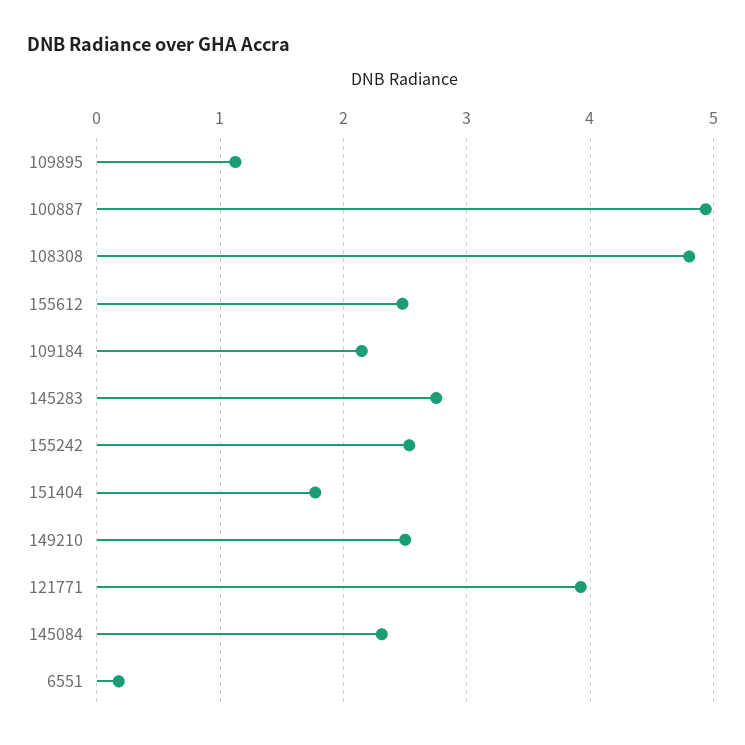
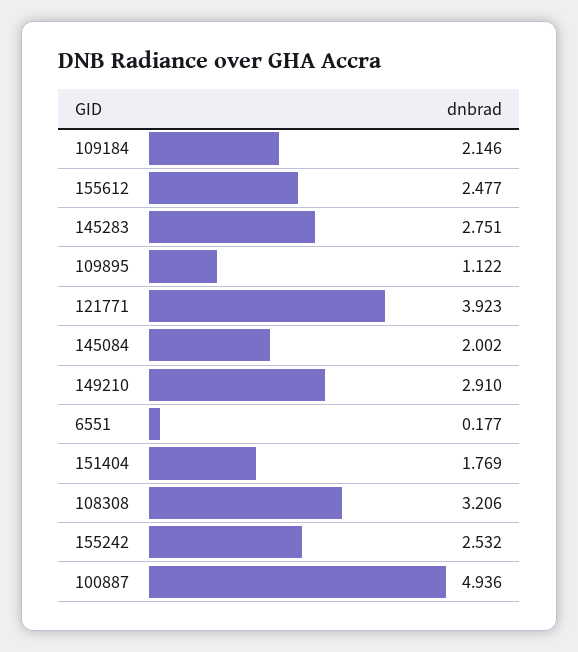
  {
    "109895": 1.122,
    "100887": 4.936,
-   "108308": 4.8,
+   "108308": 3.206,
    "155612": 2.477,
    "109184": 2.146,
    "145283": 2.751,
    "155242": 2.532,
    "151404": 1.769,
-   "149210": 2.5,
+   "149210": 2.91,
    "121771": 3.923,
-   "145084": 2.3,
+   "145084": 2.002,
    "6551": 0.177
  }

